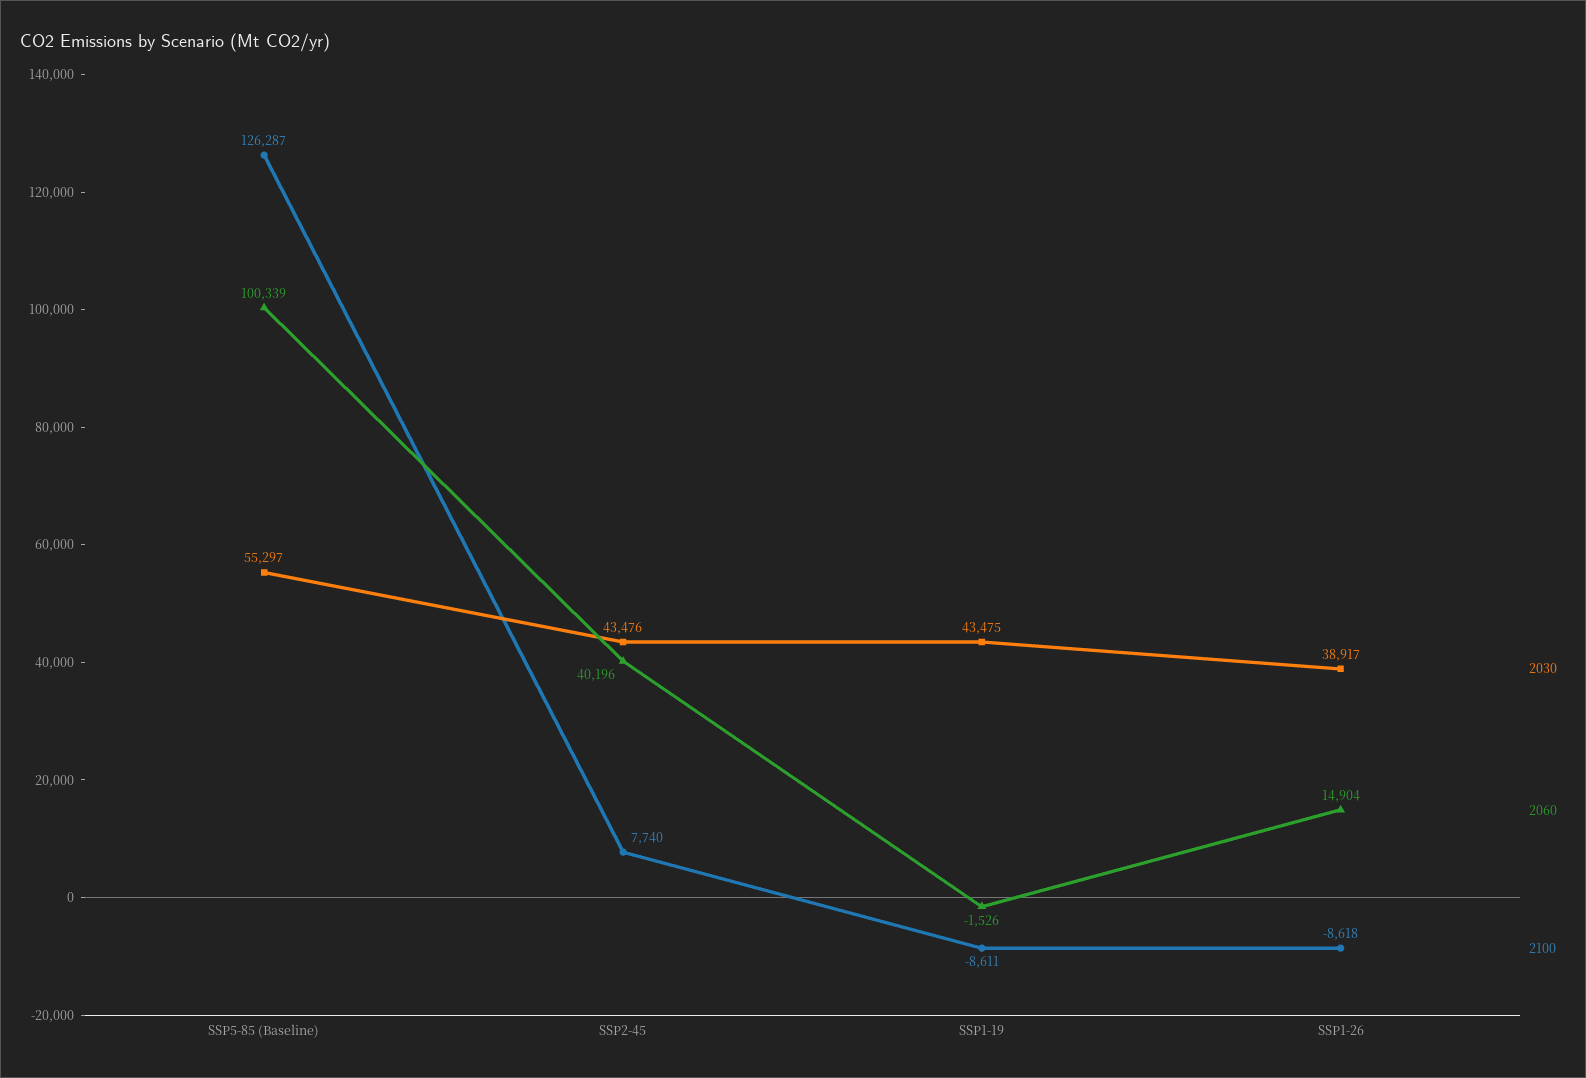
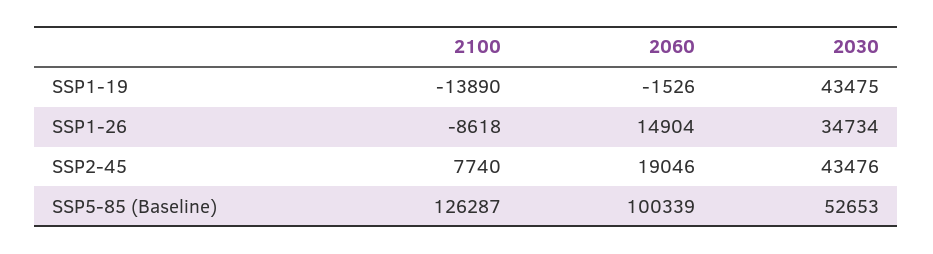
  {
    "2030": {
-     "SSP5-85 (Baseline)": 55297,
+     "SSP5-85 (Baseline)": 52653,
      "SSP2-45": 43476,
      "SSP1-19": 43475,
-     "SSP1-26": 38917
+     "SSP1-26": 34734
    },
    "2060": {
      "SSP5-85 (Baseline)": 100339,
-     "SSP2-45": 40196,
+     "SSP2-45": 19046,
      "SSP1-19": -1526,
      "SSP1-26": 14904
    },
    "2100": {
      "SSP5-85 (Baseline)": 126287,
      "SSP2-45": 7740,
-     "SSP1-19": -8611,
+     "SSP1-19": -13890,
      "SSP1-26": -8618
    }
  }

